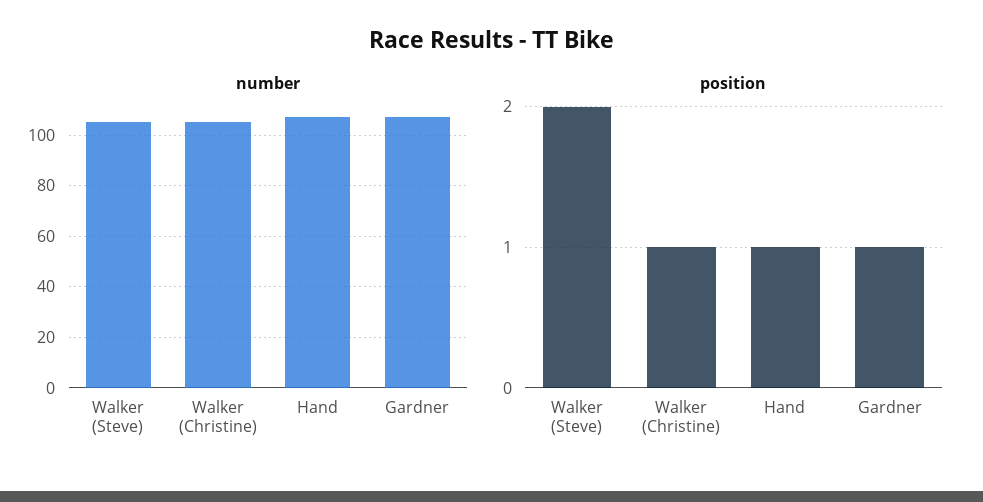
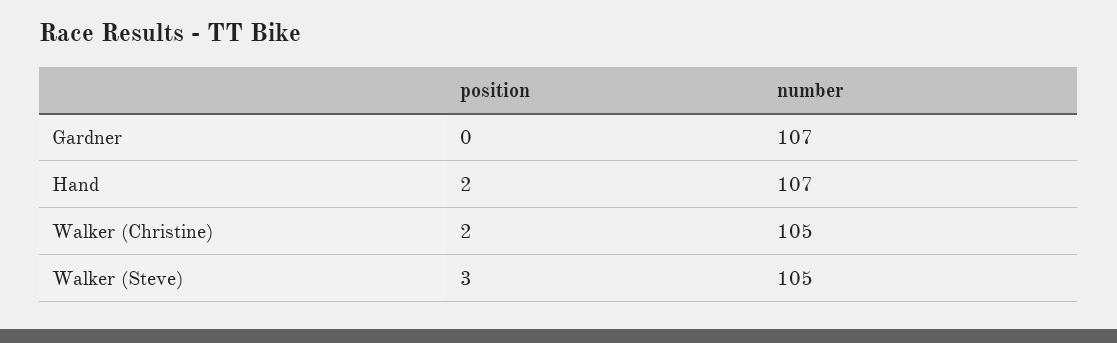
  {
    "number": {
      "Walker (Steve)": 105,
      "Walker (Christine)": 105,
      "Hand": 107,
      "Gardner": 107
    },
    "position": {
-     "Walker (Steve)": 2,
+     "Walker (Steve)": 3,
-     "Walker (Christine)": 1,
+     "Walker (Christine)": 2,
-     "Hand": 1,
+     "Hand": 2,
-     "Gardner": 1
+     "Gardner": 0
    }
  }

